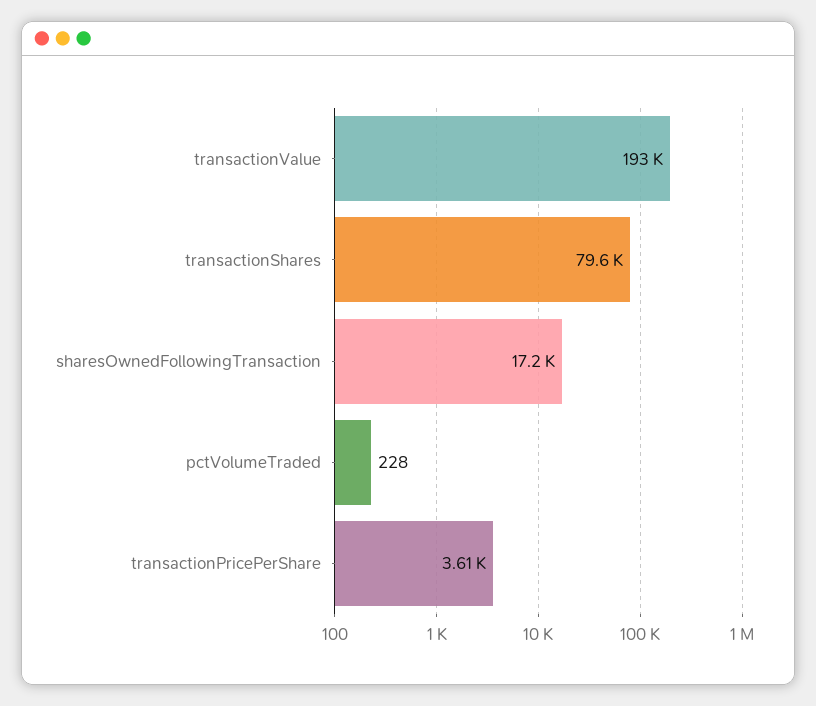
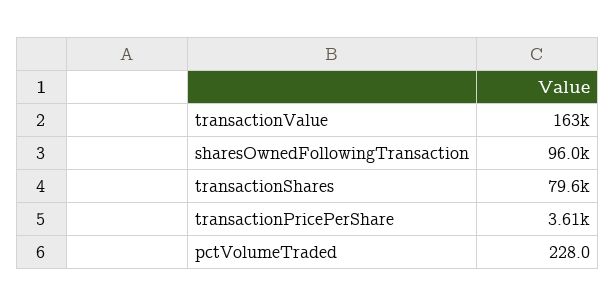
  {
-   "transactionValue": 193000,
+   "transactionValue": 163000,
    "transactionShares": 79600,
-   "sharesOwnedFollowingTransaction": 17200,
+   "sharesOwnedFollowingTransaction": 96000,
    "pctVolumeTraded": 228,
    "transactionPricePerShare": 3610
  }

